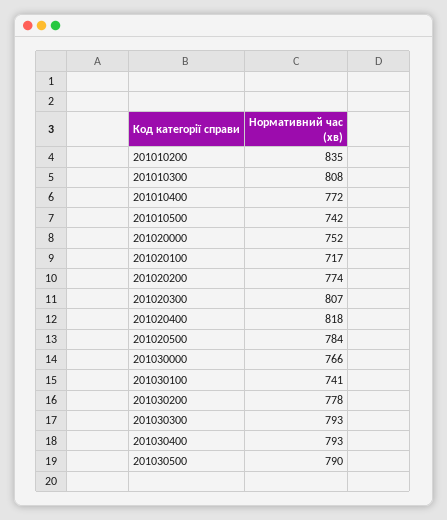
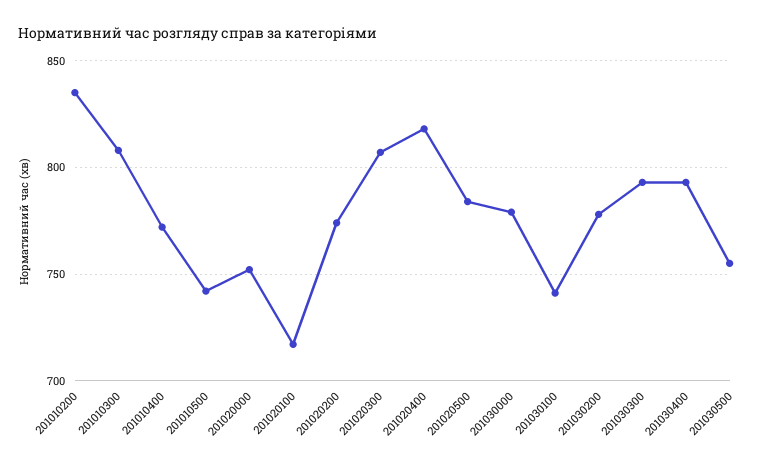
  {
    "201010200": 835,
    "201010300": 808,
    "201010400": 772,
    "201010500": 742,
    "201020000": 752,
    "201020100": 717,
    "201020200": 774,
    "201020300": 807,
    "201020400": 818,
    "201020500": 784,
-   "201030000": 766,
+   "201030000": 780,
    "201030100": 741,
    "201030200": 778,
    "201030300": 793,
    "201030400": 793,
-   "201030500": 790
+   "201030500": 755
  }

